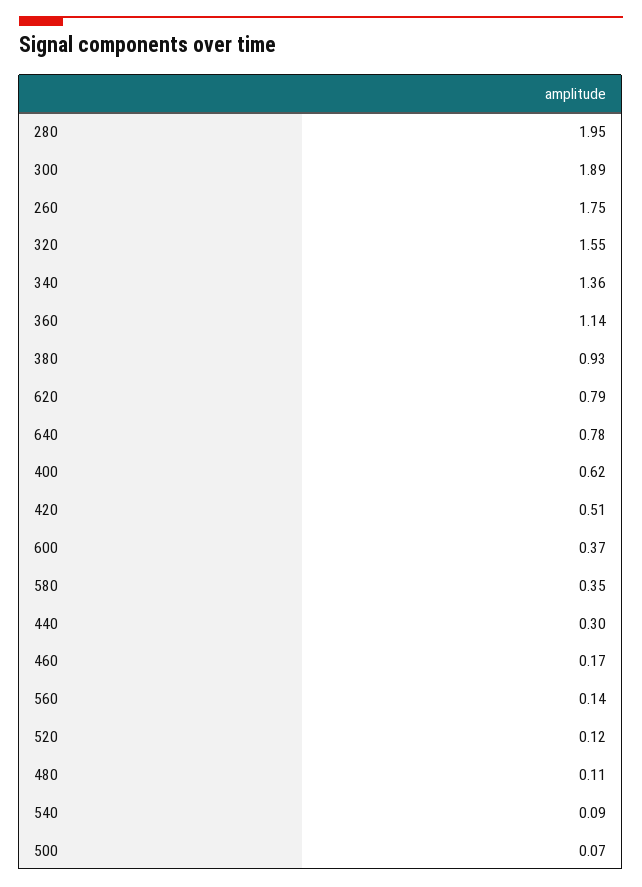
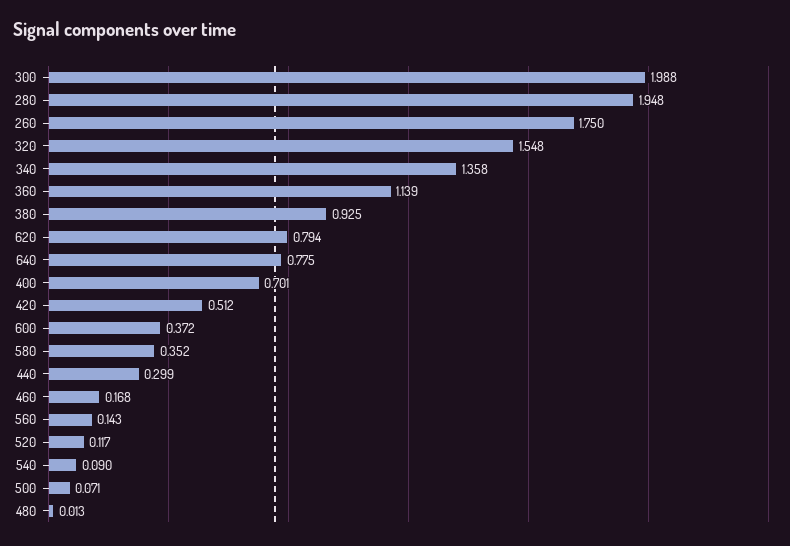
  {
    "280": 1.948,
-   "300": 1.89,
+   "300": 1.988,
    "260": 1.75,
    "320": 1.548,
    "340": 1.358,
    "360": 1.139,
    "380": 0.925,
    "620": 0.794,
    "640": 0.775,
-   "400": 0.62,
+   "400": 0.701,
    "420": 0.512,
    "600": 0.372,
    "580": 0.352,
    "440": 0.299,
    "460": 0.168,
    "560": 0.143,
    "520": 0.117,
-   "480": 0.11,
+   "480": 0.013,
    "540": 0.09,
    "500": 0.071
  }

